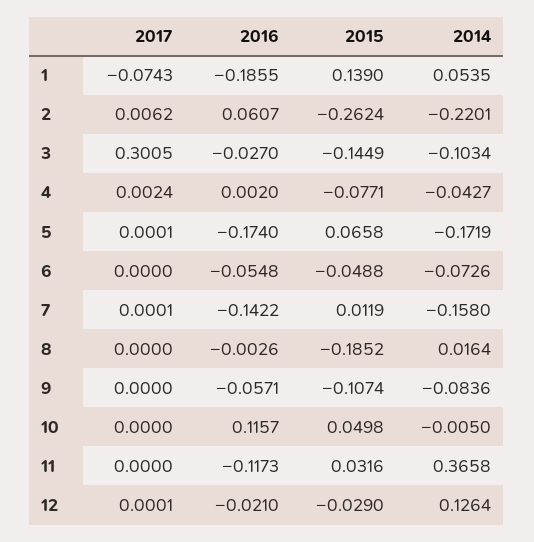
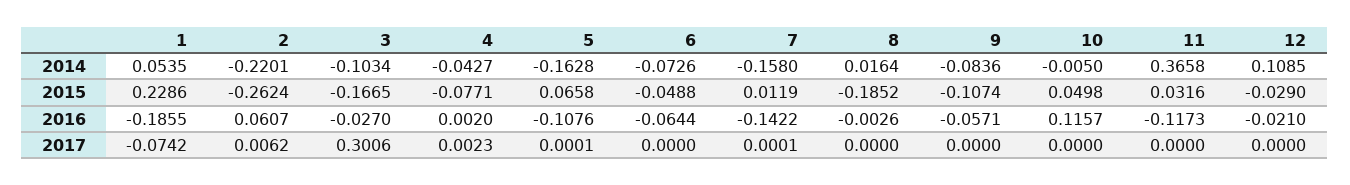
  {
    "2017": {
-     "1": -0.0743,
+     "1": -0.0742,
      "2": 0.0062,
-     "3": 0.3005,
+     "3": 0.3006,
-     "4": 0.0024,
+     "4": 0.0023,
      "5": 0.0001,
      "6": 0,
      "7": 0.0001,
      "8": 0,
      "9": 0,
      "10": 0,
      "11": 0,
-     "12": 0.0001
+     "12": 0
    },
    "2016": {
      "1": -0.1855,
      "2": 0.0607,
      "3": -0.027,
      "4": 0.002,
-     "5": -0.174,
+     "5": -0.1076,
-     "6": -0.0548,
+     "6": -0.0644,
      "7": -0.1422,
      "8": -0.0026,
      "9": -0.0571,
      "10": 0.1157,
      "11": -0.1173,
      "12": -0.021
    },
    "2015": {
-     "1": 0.139,
+     "1": 0.2286,
      "2": -0.2624,
-     "3": -0.1449,
+     "3": -0.1665,
      "4": -0.0771,
      "5": 0.0658,
      "6": -0.0488,
      "7": 0.0119,
      "8": -0.1852,
      "9": -0.1074,
      "10": 0.0498,
      "11": 0.0316,
      "12": -0.029
    },
    "2014": {
      "1": 0.0535,
      "2": -0.2201,
      "3": -0.1034,
      "4": -0.0427,
-     "5": -0.1719,
+     "5": -0.1628,
      "6": -0.0726,
      "7": -0.158,
      "8": 0.0164,
      "9": -0.0836,
      "10": -0.005,
      "11": 0.3658,
-     "12": 0.1264
+     "12": 0.1085
    }
  }

